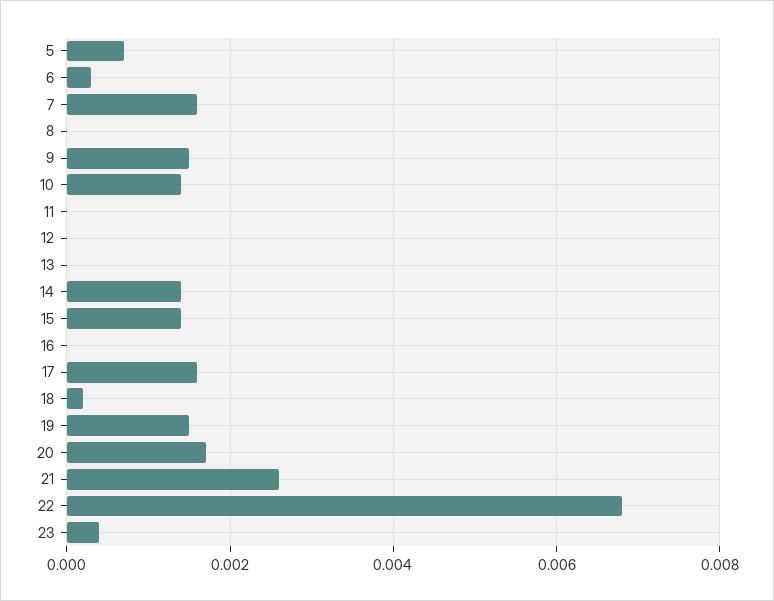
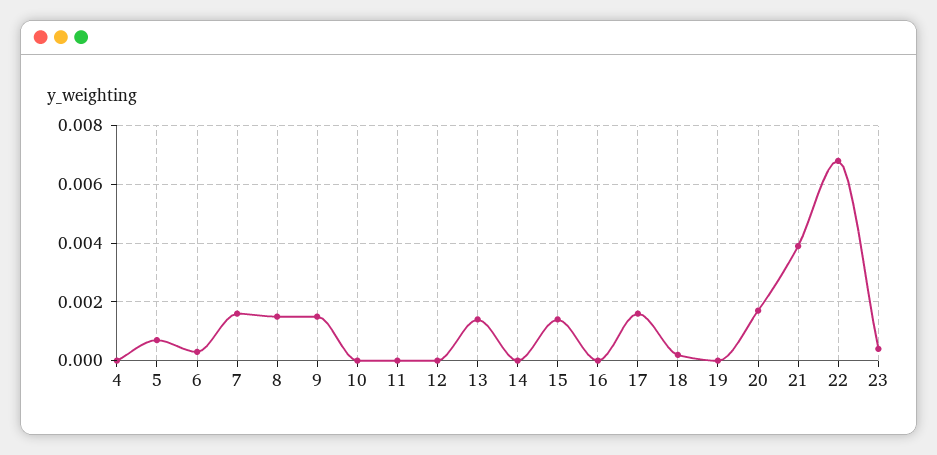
  {
    "5": 0.0005,
    "6": 0.0005,
    "7": 0.0015,
-   "8": 0,
+   "8": 0.0015,
    "9": 0.0015,
-   "10": 0.0015,
+   "10": 0,
    "11": 0,
    "12": 0,
-   "13": 0,
+   "13": 0.0015,
-   "14": 0.0015,
+   "14": 0,
    "15": 0.0015,
    "16": 0,
    "17": 0.0015,
    "18": 0,
-   "19": 0.0015,
+   "19": 0,
    "20": 0.0015,
-   "21": 0.0025,
+   "21": 0.004,
    "22": 0.007,
-   "23": 0.0005
+   "23": 0.0005,
+   "4": 0
  }

